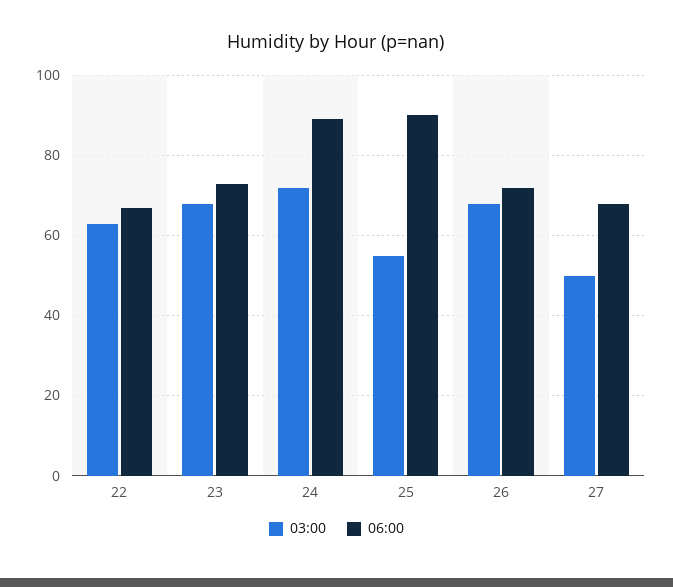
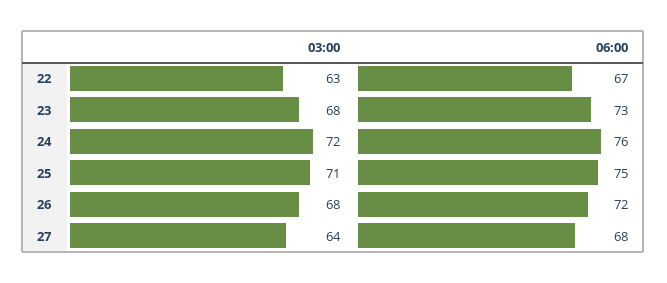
  {
    "03:00": {
      "22": 63,
      "23": 68,
      "24": 72,
-     "25": 55,
+     "25": 71,
      "26": 68,
-     "27": 50
+     "27": 64
    },
    "06:00": {
      "22": 67,
      "23": 73,
-     "24": 90,
+     "24": 76,
-     "25": 90,
+     "25": 75,
      "26": 72,
      "27": 68
    }
  }

